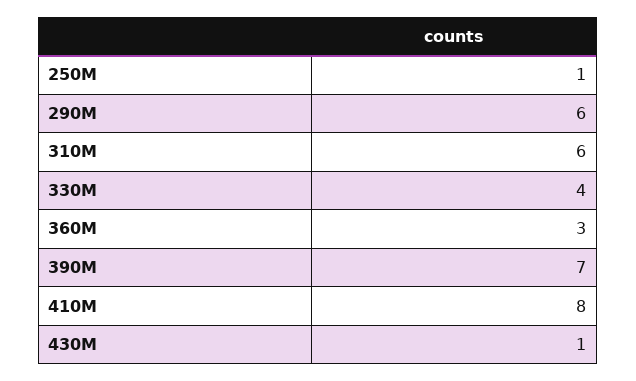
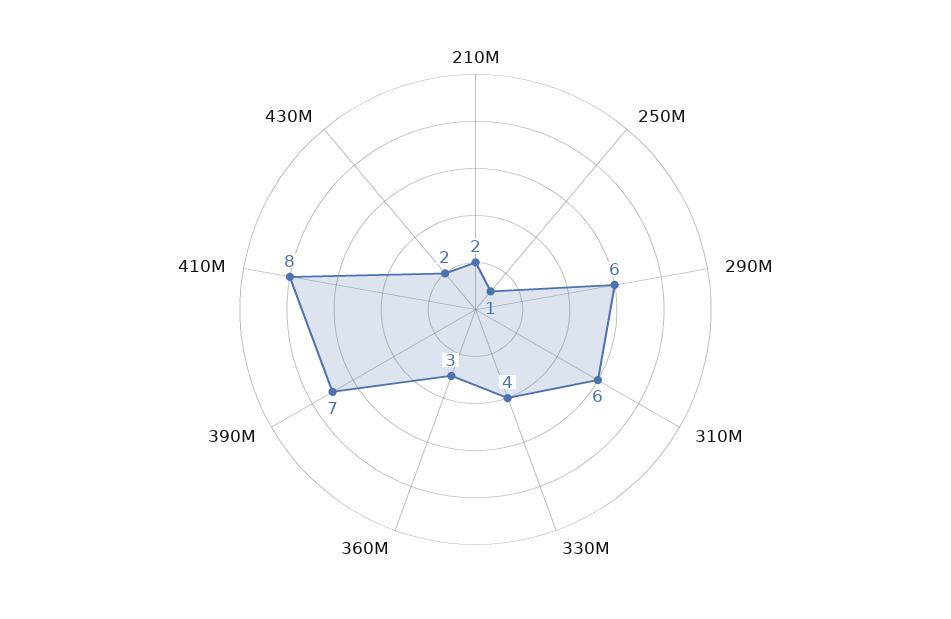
  {
    "250M": 1,
    "290M": 6,
    "310M": 6,
    "330M": 4,
    "360M": 3,
    "390M": 7,
    "410M": 8,
-   "430M": 1
+   "430M": 2,
+   "210M": 2
  }

